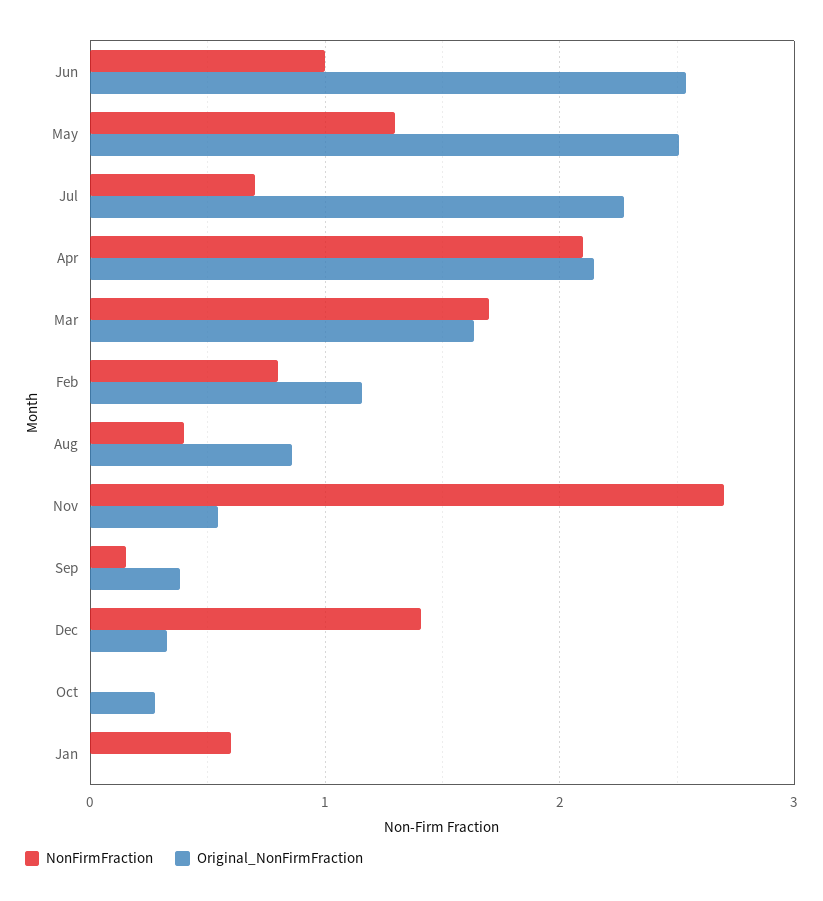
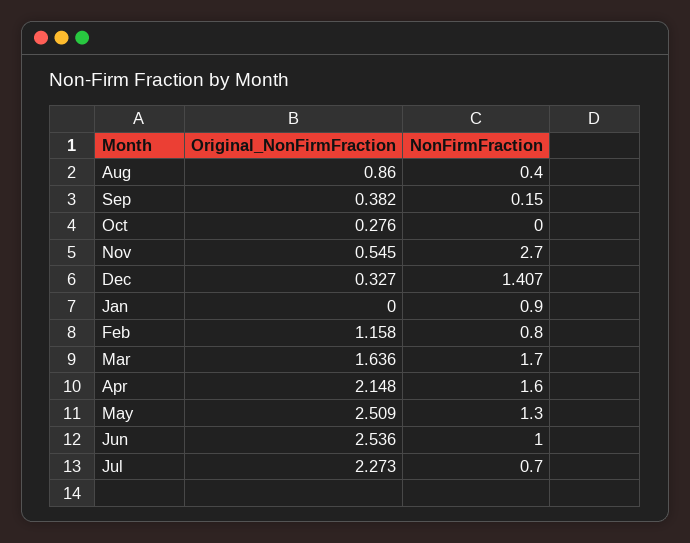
  {
    "NonFirmFraction": {
      "Jun": 1,
      "May": 1.3,
      "Jul": 0.7,
-     "Apr": 2.1,
+     "Apr": 1.6,
      "Mar": 1.7,
      "Feb": 0.8,
      "Aug": 0.4,
      "Nov": 2.7,
      "Sep": 0.15,
      "Dec": 1.407,
      "Oct": 0,
-     "Jan": 0.6
+     "Jan": 0.9
    },
    "Original_NonFirmFraction": {
      "Jun": 2.536,
      "May": 2.509,
      "Jul": 2.273,
      "Apr": 2.148,
      "Mar": 1.636,
      "Feb": 1.158,
      "Aug": 0.86,
      "Nov": 0.545,
      "Sep": 0.382,
      "Dec": 0.327,
      "Oct": 0.276,
      "Jan": 0
    }
  }

